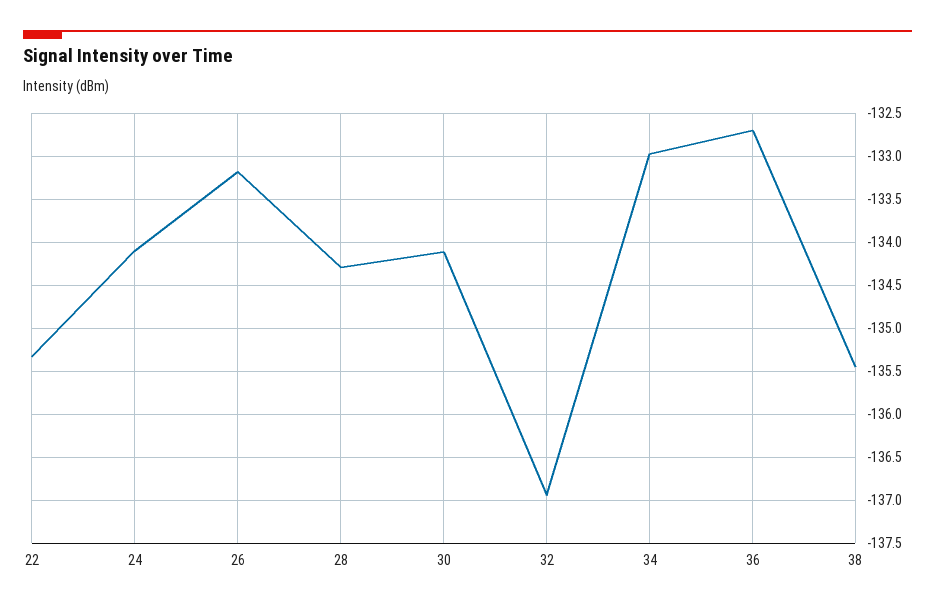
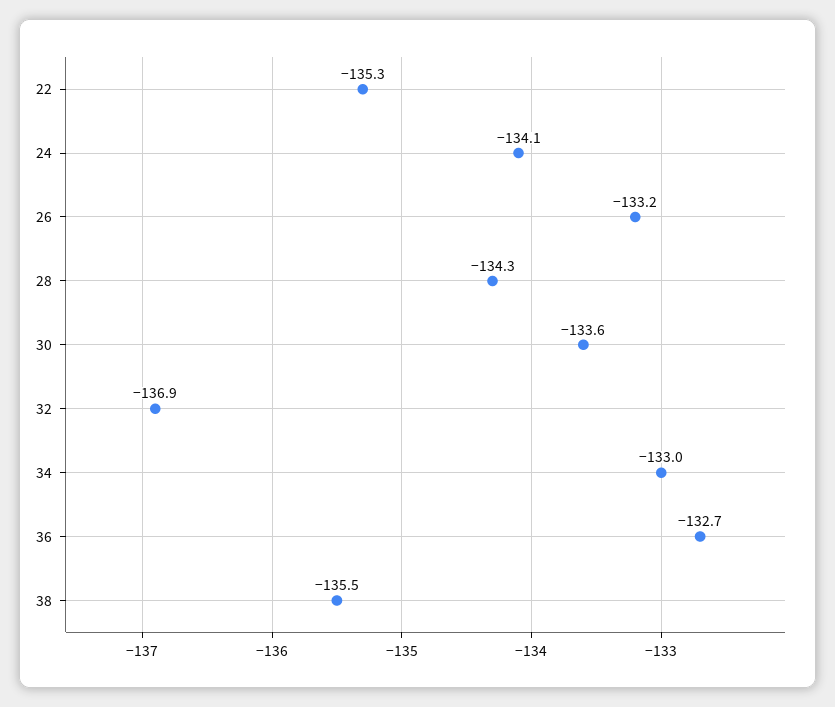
  {
    "22": -135.3,
    "24": -134.1,
    "26": -133.2,
    "28": -134.3,
-   "30": -134.1,
+   "30": -133.6,
    "32": -136.9,
    "34": -133,
    "36": -132.7,
    "38": -135.5
  }

